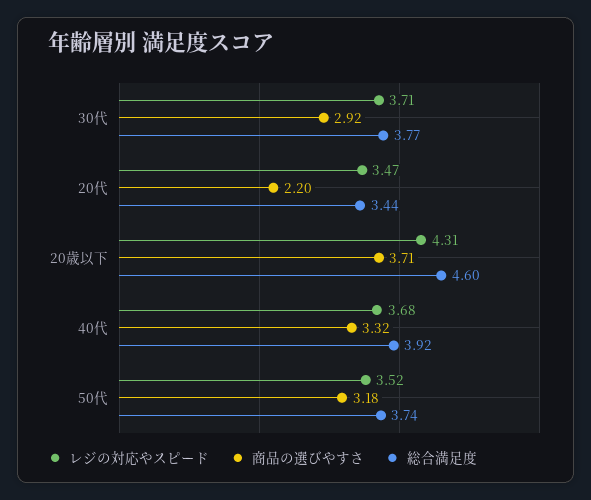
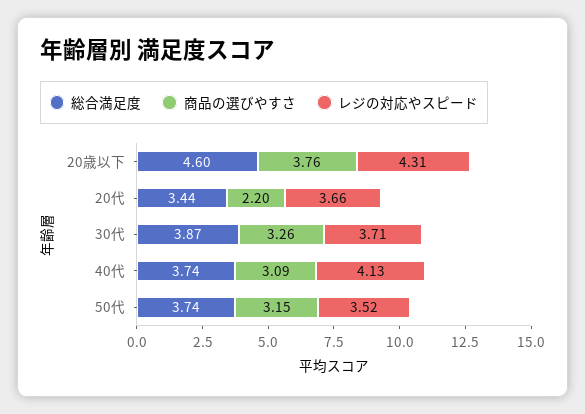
  {
    "レジの対応やスピード": {
      "30代": 3.71,
-     "20代": 3.47,
+     "20代": 3.66,
      "20歳以下": 4.31,
-     "40代": 3.68,
+     "40代": 4.13,
      "50代": 3.52
    },
    "商品の選びやすさ": {
-     "30代": 2.92,
+     "30代": 3.26,
      "20代": 2.2,
-     "20歳以下": 3.71,
+     "20歳以下": 3.76,
-     "40代": 3.32,
+     "40代": 3.09,
-     "50代": 3.18
+     "50代": 3.15
    },
    "総合満足度": {
-     "30代": 3.77,
+     "30代": 3.87,
      "20代": 3.44,
      "20歳以下": 4.6,
-     "40代": 3.92,
+     "40代": 3.74,
      "50代": 3.74
    }
  }

